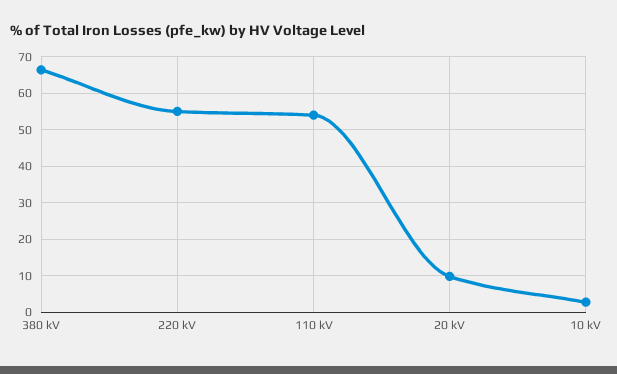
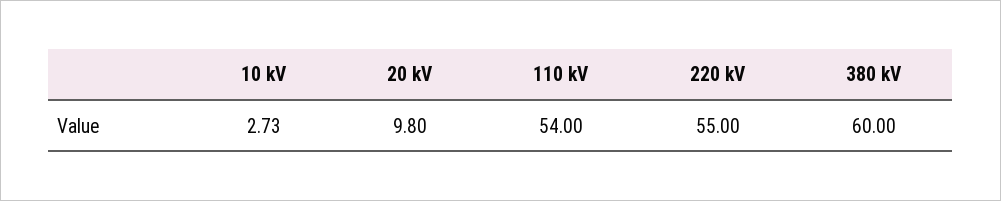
  {
-   "380 kV": 66,
+   "380 kV": 60,
    "220 kV": 55,
    "110 kV": 54,
    "20 kV": 9.8,
    "10 kV": 2.73
  }

